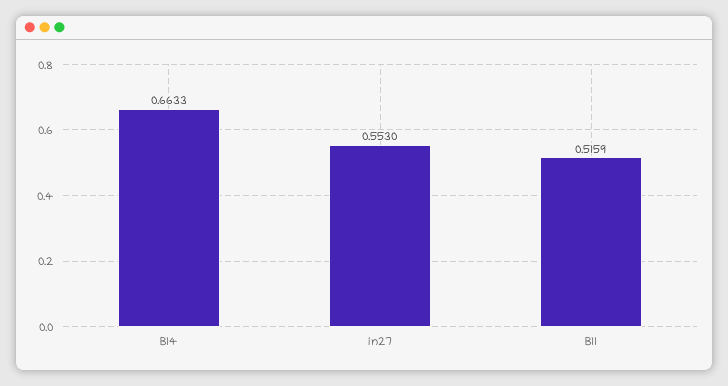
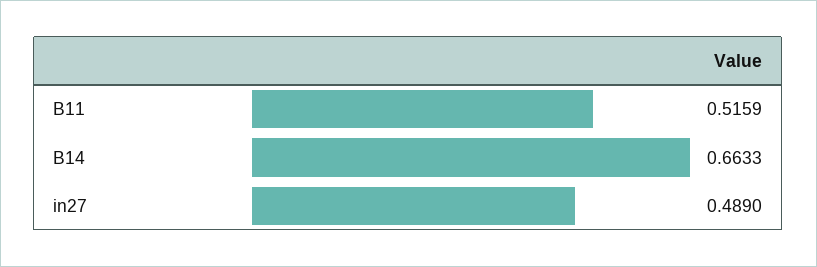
  {
    "B14": 0.6633,
-   "in27": 0.553,
+   "in27": 0.489,
    "B11": 0.5159
  }

